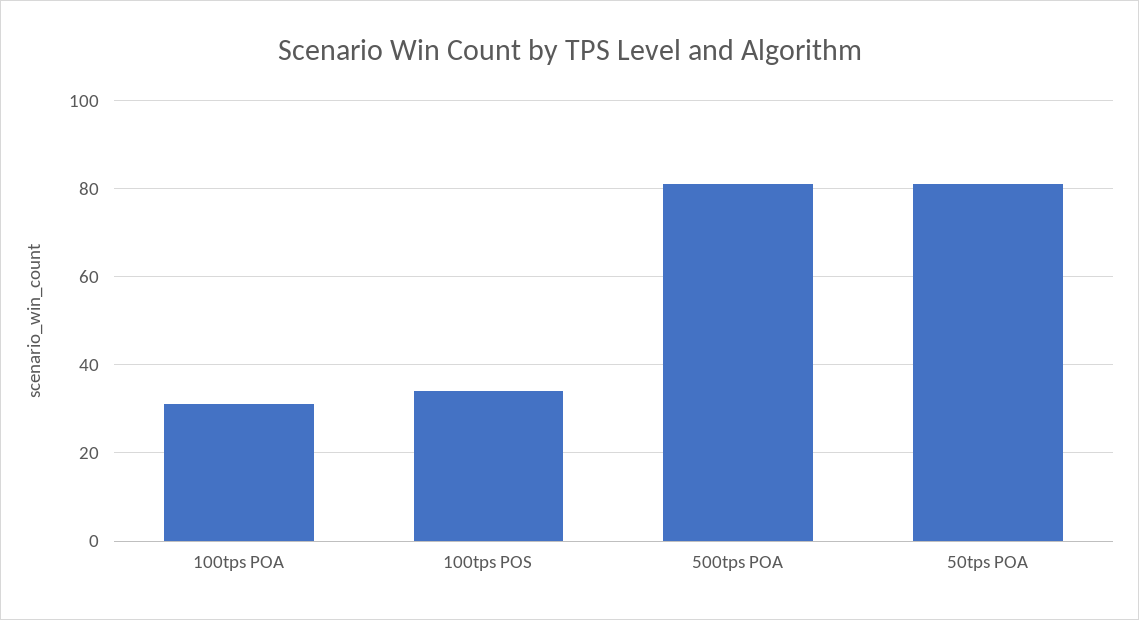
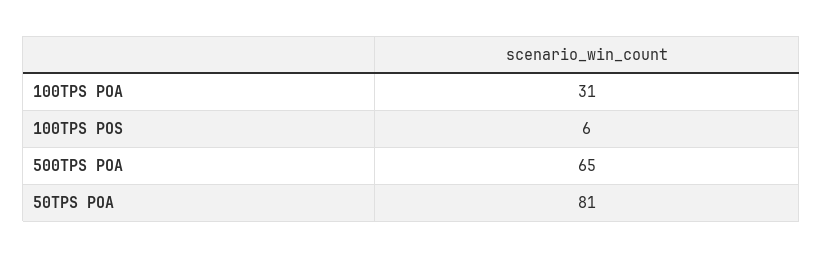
  {
    "100tps POA": 31,
-   "100tps POS": 35,
+   "100tps POS": 6,
-   "500tps POA": 80,
+   "500tps POA": 65,
    "50tps POA": 81
  }

